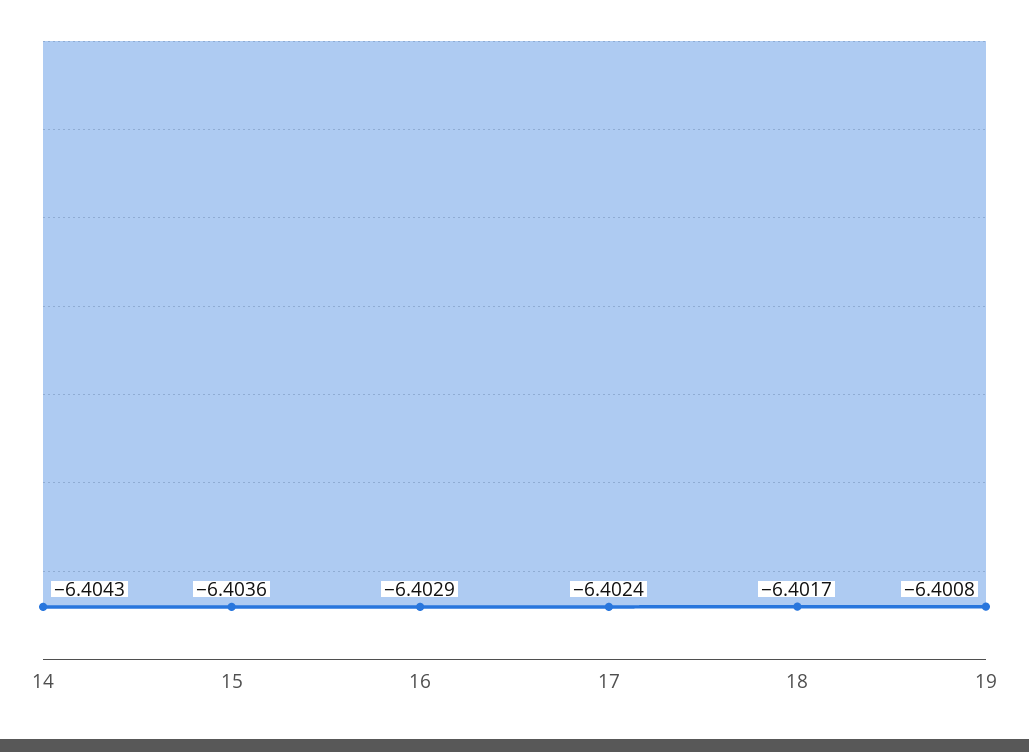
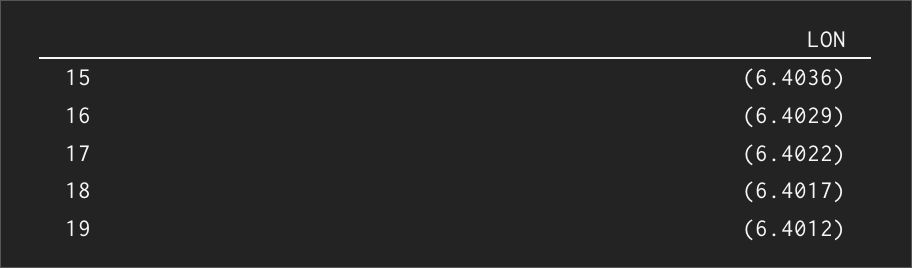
  {
-   "14": -6.4043,
    "15": -6.4036,
    "16": -6.4029,
-   "17": -6.4024,
+   "17": -6.4022,
    "18": -6.4017,
-   "19": -6.4008
+   "19": -6.4012
  }

